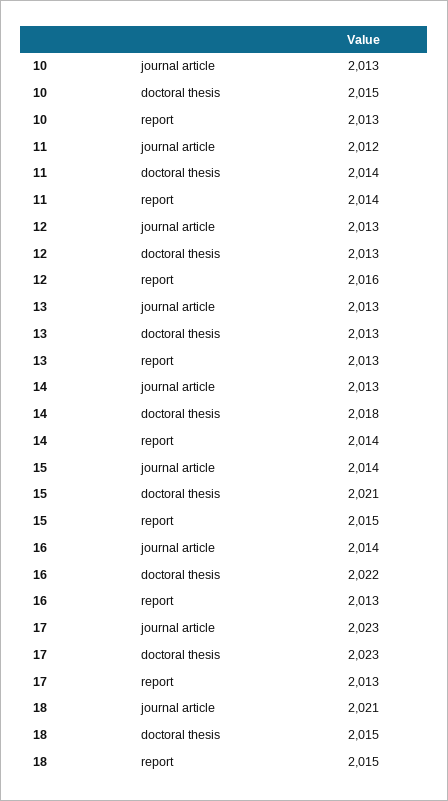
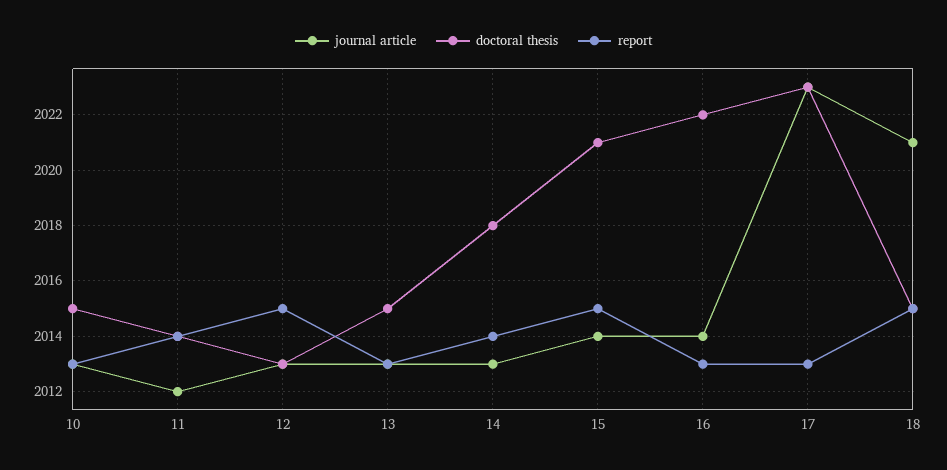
  {
    "journal article": {
      "10": 2013,
      "11": 2012,
      "12": 2013,
      "13": 2013,
      "14": 2013,
      "15": 2014,
      "16": 2014,
      "17": 2023,
      "18": 2021
    },
    "doctoral thesis": {
      "10": 2015,
      "11": 2014,
      "12": 2013,
-     "13": 2013,
+     "13": 2015,
      "14": 2018,
      "15": 2021,
      "16": 2022,
      "17": 2023,
      "18": 2015
    },
    "report": {
      "10": 2013,
      "11": 2014,
-     "12": 2016,
+     "12": 2015,
      "13": 2013,
      "14": 2014,
      "15": 2015,
      "16": 2013,
      "17": 2013,
      "18": 2015
    }
  }

